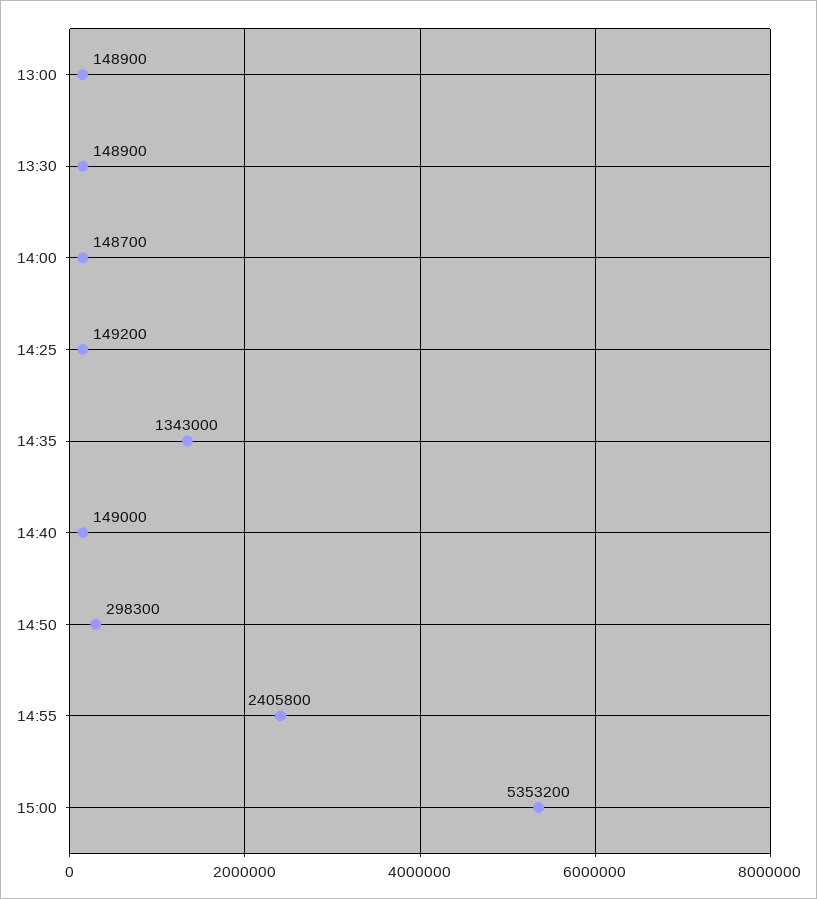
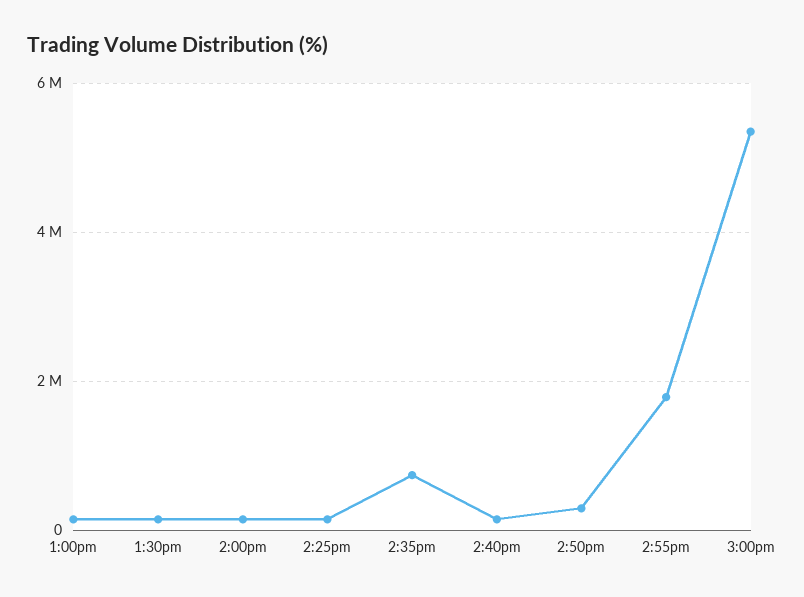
  {
    "13:00": 148900,
    "13:30": 148900,
    "14:00": 148700,
    "14:25": 149200,
-   "14:35": 1343000,
+   "14:35": 800000,
    "14:40": 149000,
    "14:50": 298300,
-   "14:55": 2405800,
+   "14:55": 1800000,
    "15:00": 5353200
  }

